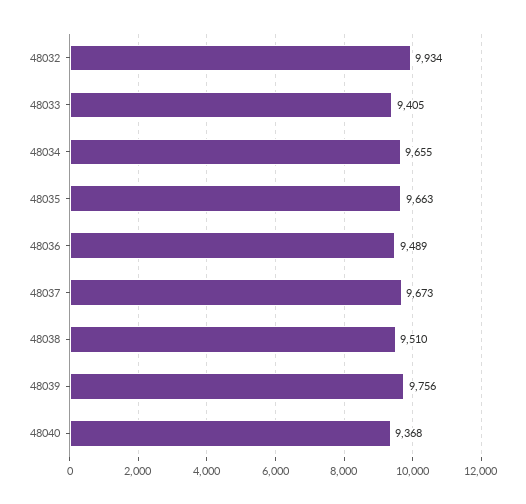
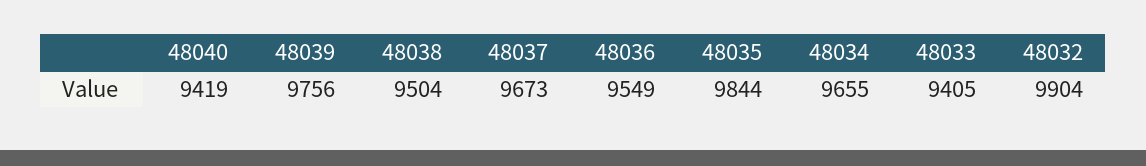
  {
-   "48032": 9934,
+   "48032": 9904,
    "48033": 9405,
    "48034": 9655,
-   "48035": 9663,
+   "48035": 9844,
-   "48036": 9489,
+   "48036": 9549,
    "48037": 9673,
-   "48038": 9510,
+   "48038": 9504,
    "48039": 9756,
-   "48040": 9368
+   "48040": 9419
  }

